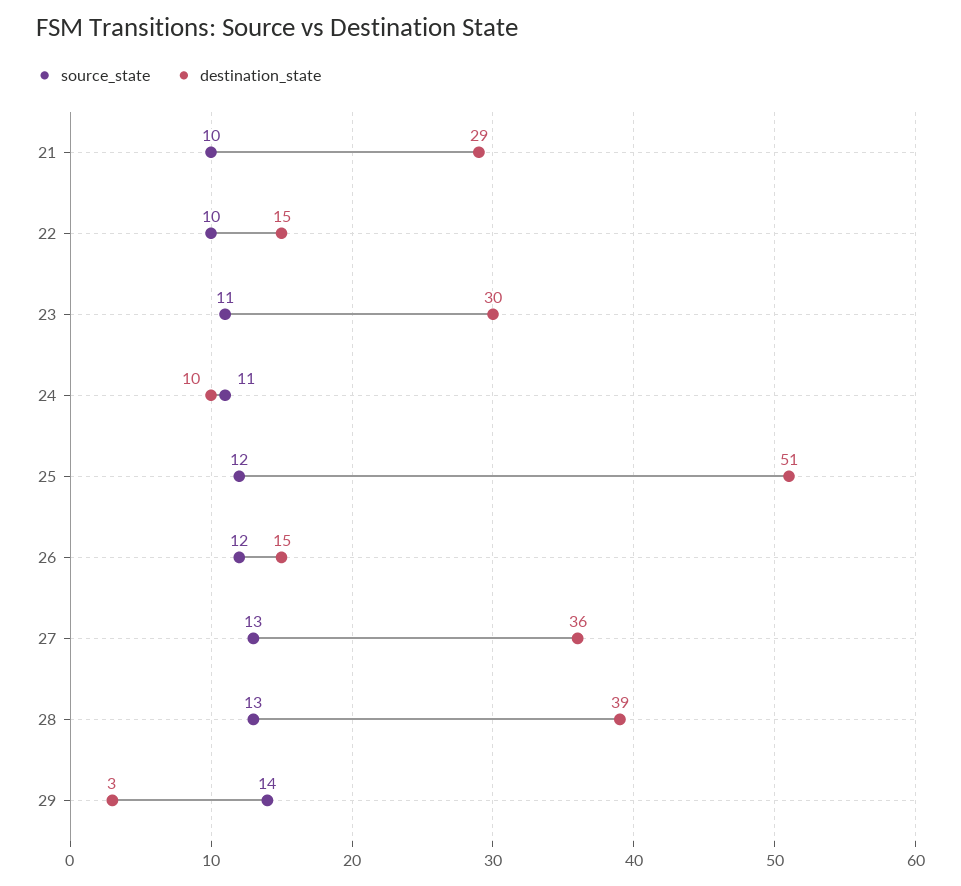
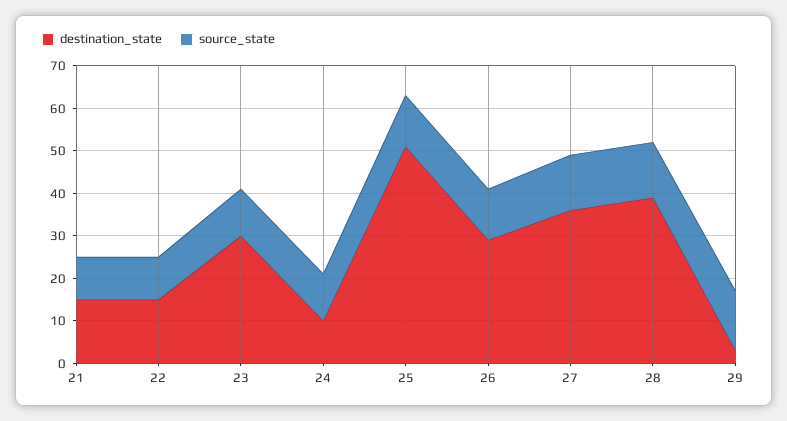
  {
    "source_state": {
      "21": 10,
      "22": 10,
      "23": 11,
      "24": 11,
      "25": 12,
      "26": 12,
      "27": 13,
      "28": 13,
      "29": 14
    },
    "destination_state": {
-     "21": 29,
+     "21": 15,
      "22": 15,
      "23": 30,
      "24": 10,
      "25": 51,
-     "26": 15,
+     "26": 30,
      "27": 36,
      "28": 39,
      "29": 3
    }
  }

